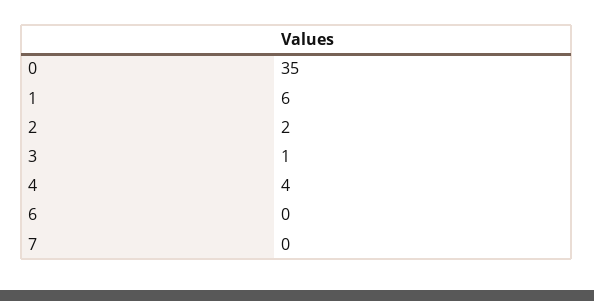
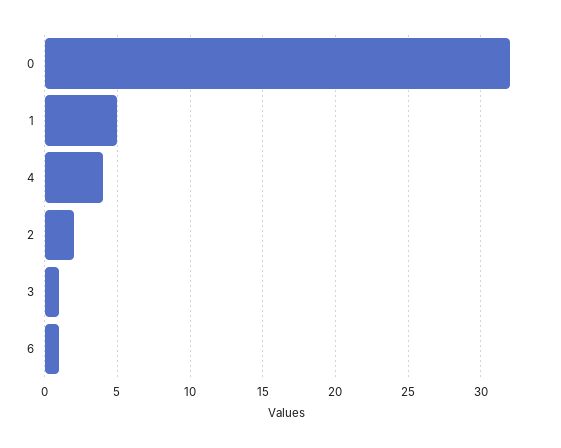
  {
-   "0": 35,
+   "0": 32,
-   "1": 6,
+   "1": 5,
    "2": 2,
    "3": 1,
    "4": 4,
-   "6": 0,
+   "6": 1
-   "7": 0
  }

